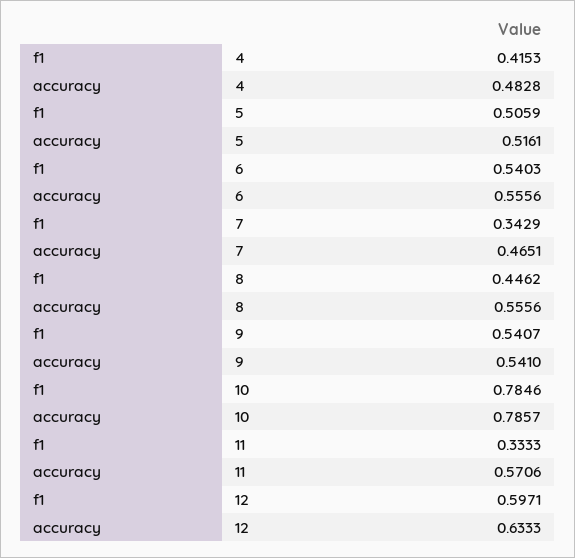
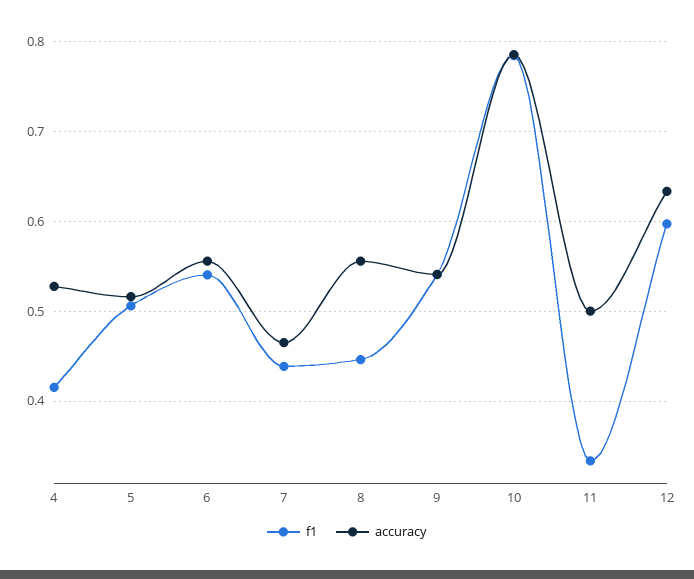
  {
    "f1": {
      "4": 0.4153,
      "5": 0.5059,
      "6": 0.5403,
-     "7": 0.3429,
+     "7": 0.44,
      "8": 0.4462,
      "9": 0.5407,
      "10": 0.7846,
      "11": 0.3333,
      "12": 0.5971
    },
    "accuracy": {
-     "4": 0.4828,
+     "4": 0.53,
      "5": 0.5161,
      "6": 0.5556,
      "7": 0.4651,
      "8": 0.5556,
      "9": 0.541,
      "10": 0.7857,
-     "11": 0.5706,
+     "11": 0.5,
      "12": 0.6333
    }
  }

